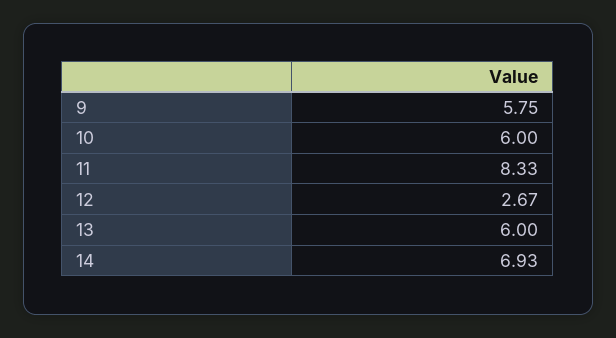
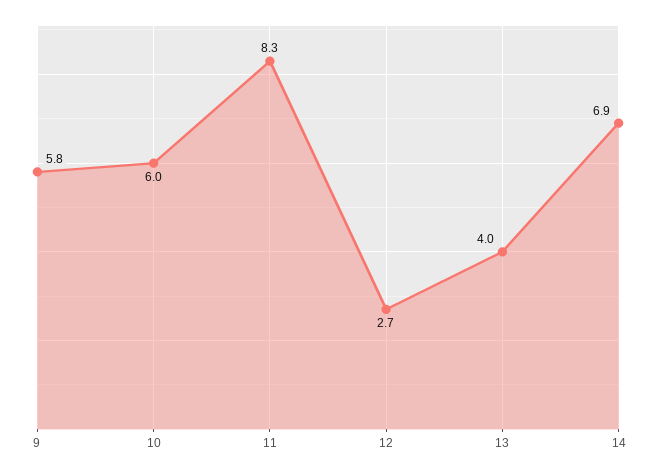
  {
    "9": 5.75,
    "10": 6,
    "11": 8.33,
    "12": 2.67,
-   "13": 6,
+   "13": 4,
    "14": 6.93
  }

